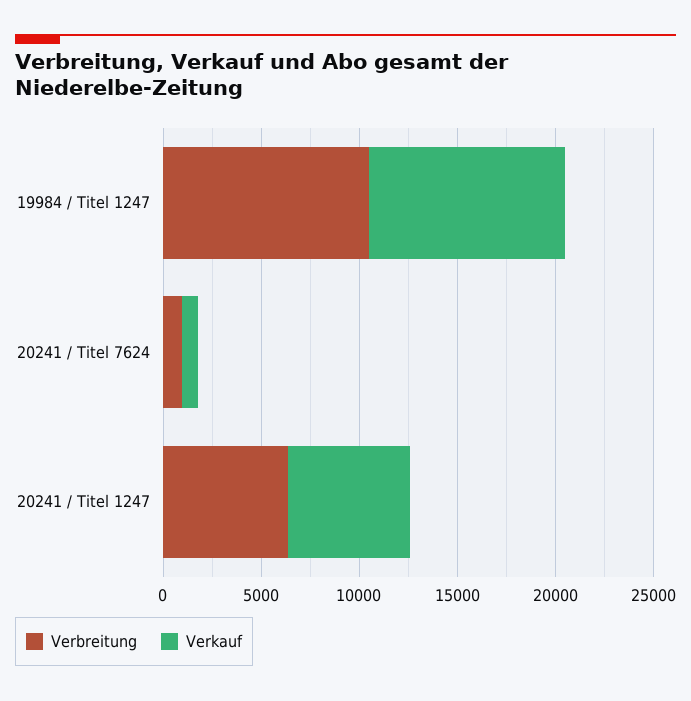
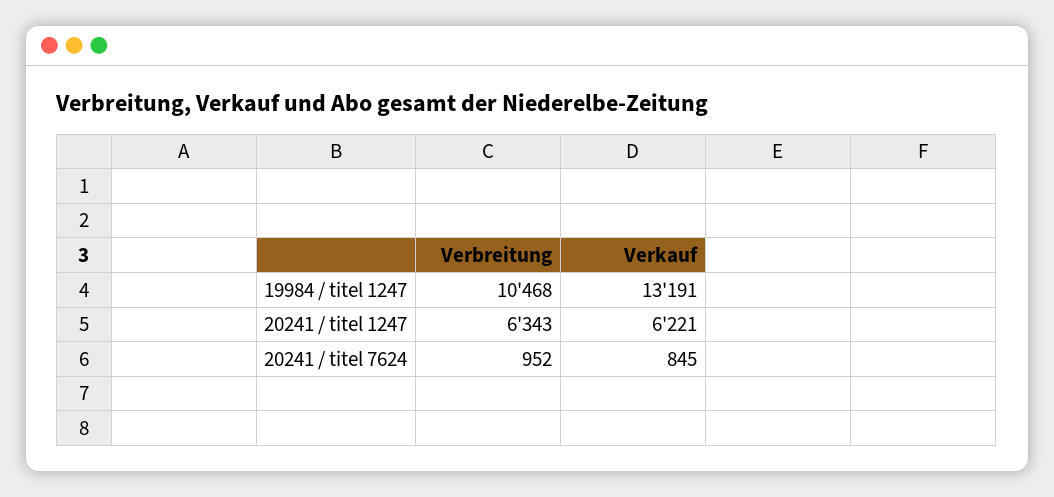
  {
    "Verbreitung": {
      "19984 / Titel 1247": 10468,
      "20241 / Titel 7624": 952,
      "20241 / Titel 1247": 6343
    },
    "Verkauf": {
-     "19984 / Titel 1247": 10000,
+     "19984 / Titel 1247": 13191,
      "20241 / Titel 7624": 845,
      "20241 / Titel 1247": 6221
    }
  }

